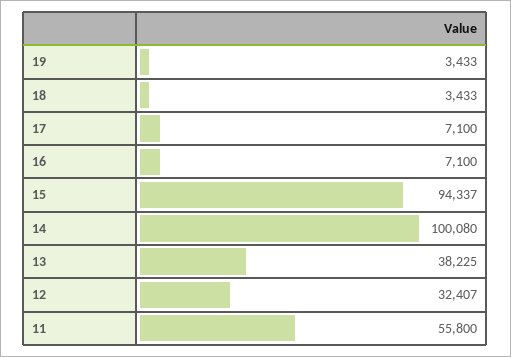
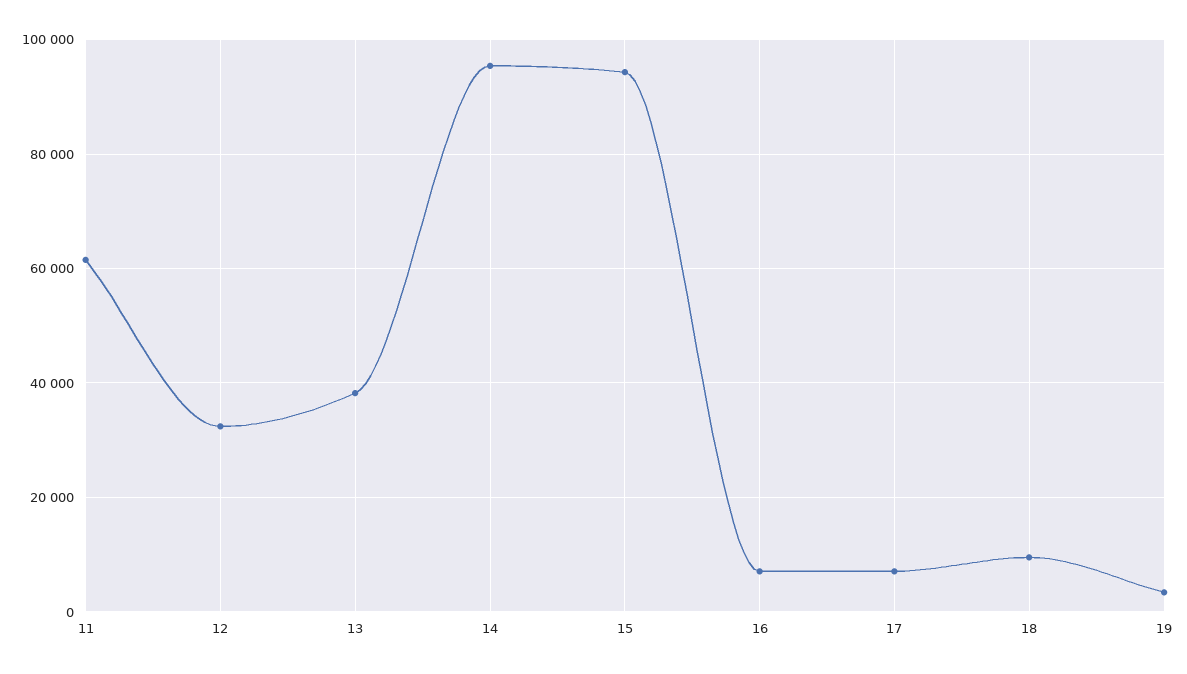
  {
    "19": 3433,
-   "18": 3433,
+   "18": 10000,
    "17": 7100,
    "16": 7100,
    "15": 94337,
-   "14": 100080,
+   "14": 96000,
    "13": 38225,
    "12": 32407,
-   "11": 55800
+   "11": 62000
  }

